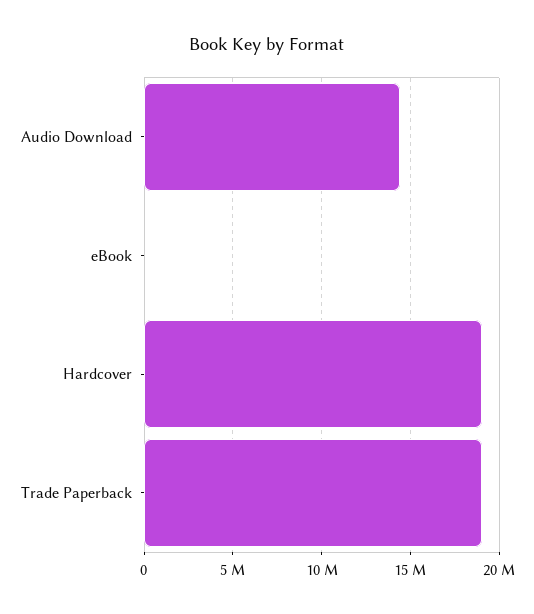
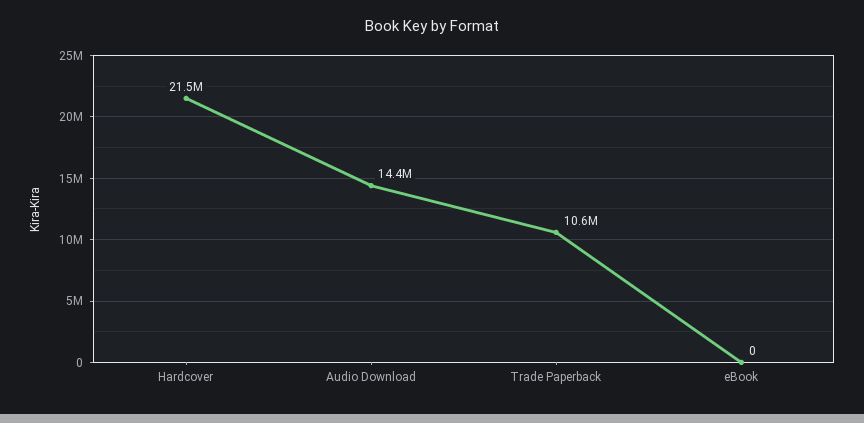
  {
    "Audio Download": 14400000,
    "eBook": 0,
-   "Hardcover": 19000000,
+   "Hardcover": 21500000,
-   "Trade Paperback": 19000000
+   "Trade Paperback": 10600000
  }

